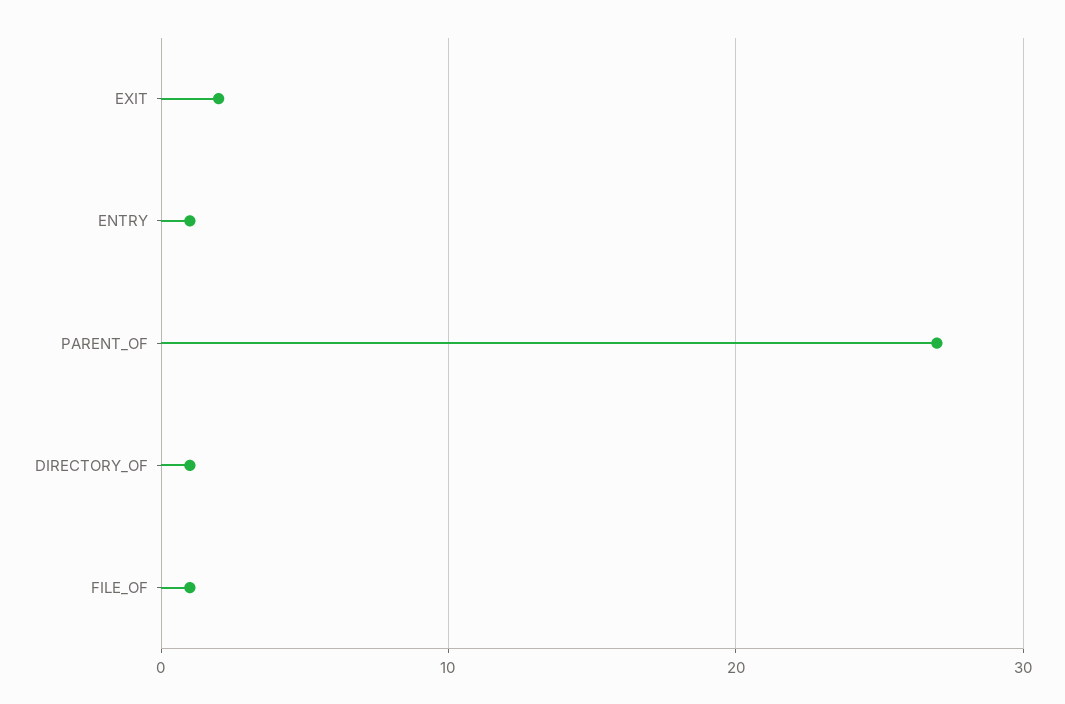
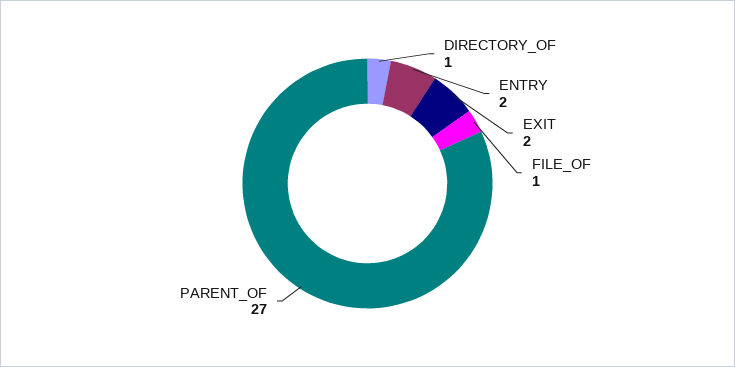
  {
    "EXIT": 2,
-   "ENTRY": 1,
+   "ENTRY": 2,
    "PARENT_OF": 27,
    "DIRECTORY_OF": 1,
    "FILE_OF": 1
  }

